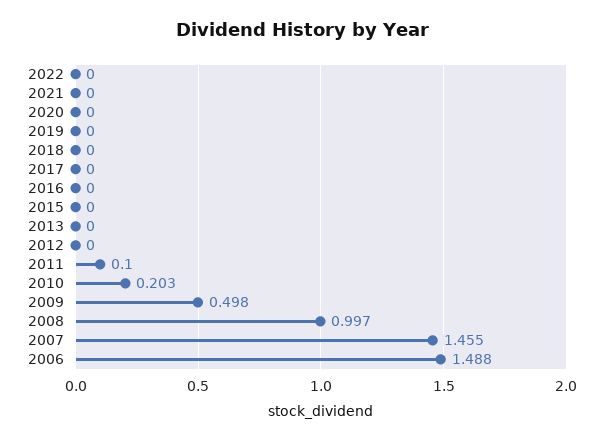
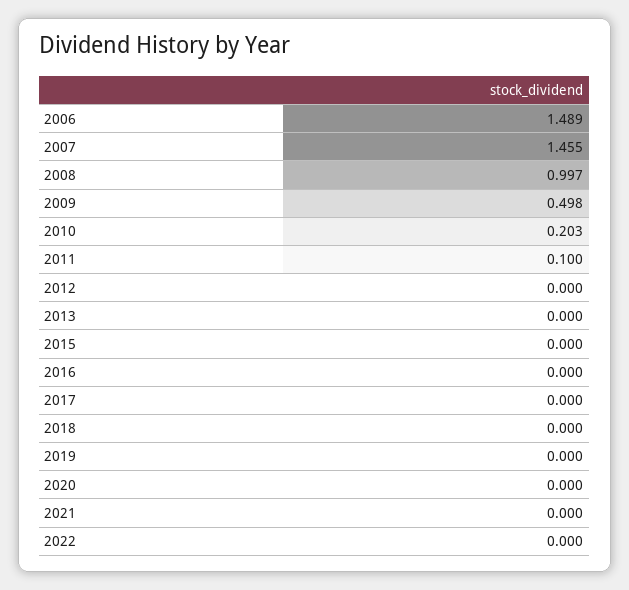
  {
    "2022": 0,
    "2021": 0,
    "2020": 0,
    "2019": 0,
    "2018": 0,
    "2017": 0,
    "2016": 0,
    "2015": 0,
    "2013": 0,
    "2012": 0,
    "2011": 0.1,
    "2010": 0.203,
    "2009": 0.498,
    "2008": 0.997,
    "2007": 1.455,
-   "2006": 1.488
+   "2006": 1.489
  }

